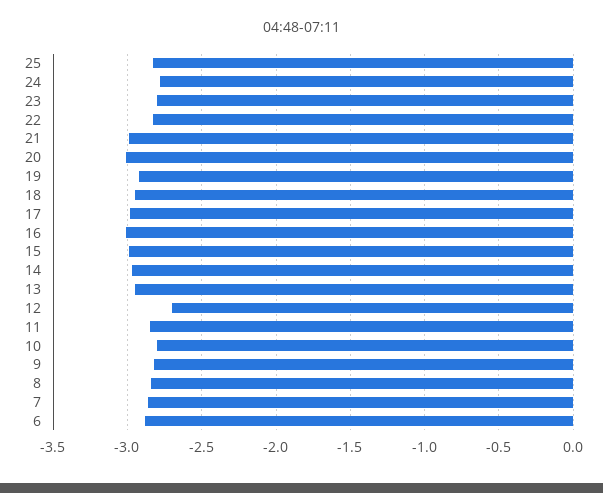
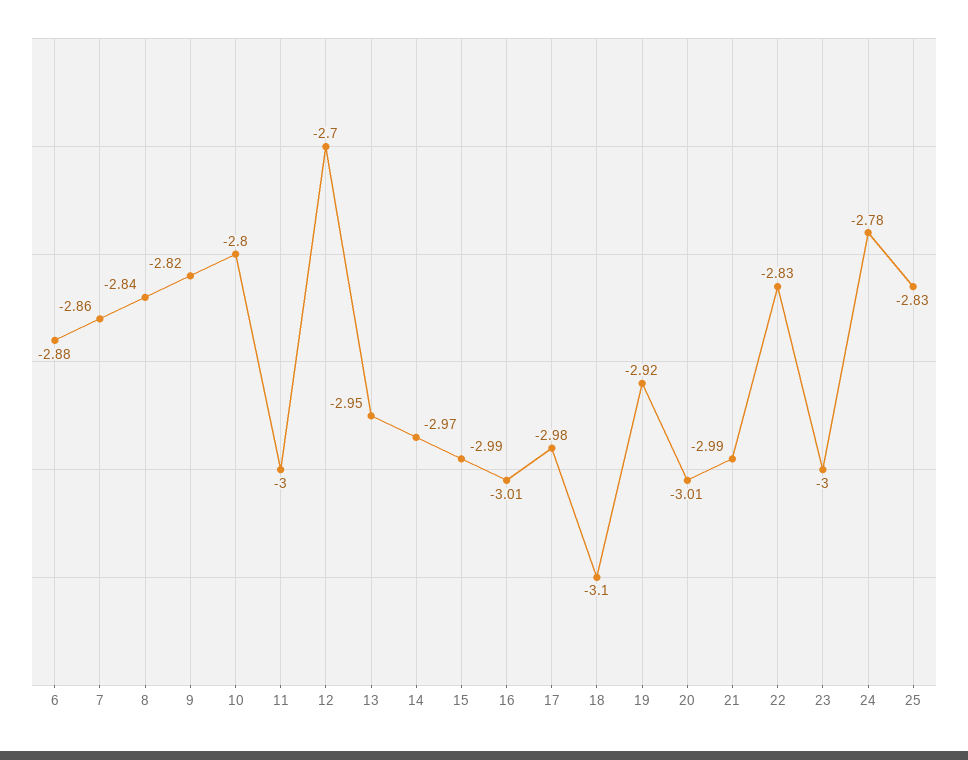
  {
    "25": -2.83,
    "24": -2.78,
-   "23": -2.8,
+   "23": -3,
    "22": -2.83,
    "21": -2.99,
    "20": -3.01,
    "19": -2.92,
-   "18": -2.95,
+   "18": -3.1,
    "17": -2.98,
    "16": -3.01,
    "15": -2.99,
    "14": -2.97,
    "13": -2.95,
    "12": -2.7,
-   "11": -2.85,
+   "11": -3,
    "10": -2.8,
    "9": -2.82,
    "8": -2.84,
    "7": -2.86,
    "6": -2.88
  }

